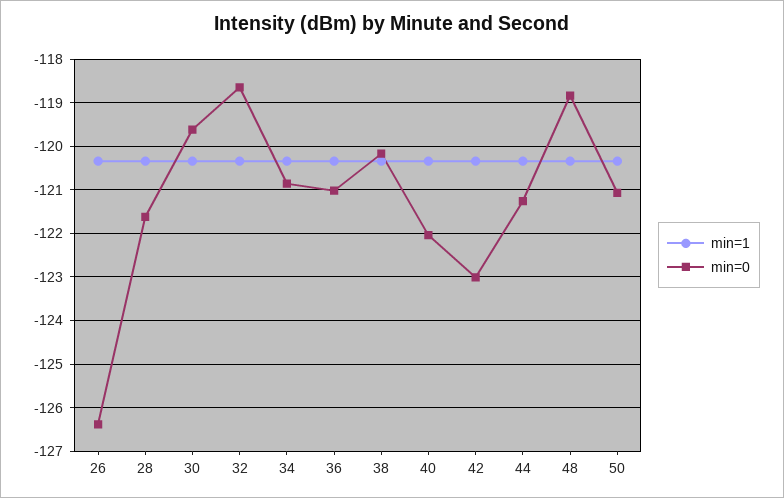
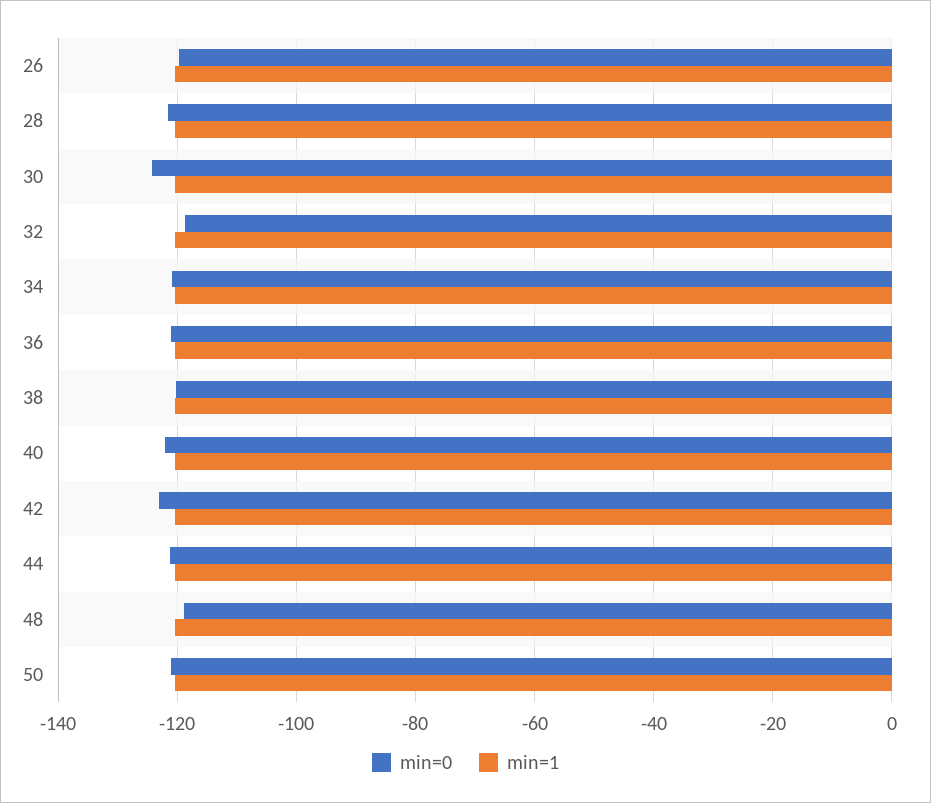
  {
    "min=1": {
      "26": -120.4,
      "28": -120.4,
      "30": -120.4,
      "32": -120.4,
      "34": -120.4,
      "36": -120.4,
      "38": -120.4,
      "40": -120.4,
      "42": -120.4,
      "44": -120.4,
      "48": -120.4,
      "50": -120.4
    },
    "min=0": {
-     "26": -126.4,
+     "26": -120,
      "28": -121.6,
-     "30": -119.6,
+     "30": -124,
      "32": -118.6,
      "34": -120.8,
      "36": -121,
      "38": -120.2,
      "40": -122,
      "42": -123,
      "44": -121.2,
      "48": -118.8,
      "50": -121
    }
  }

